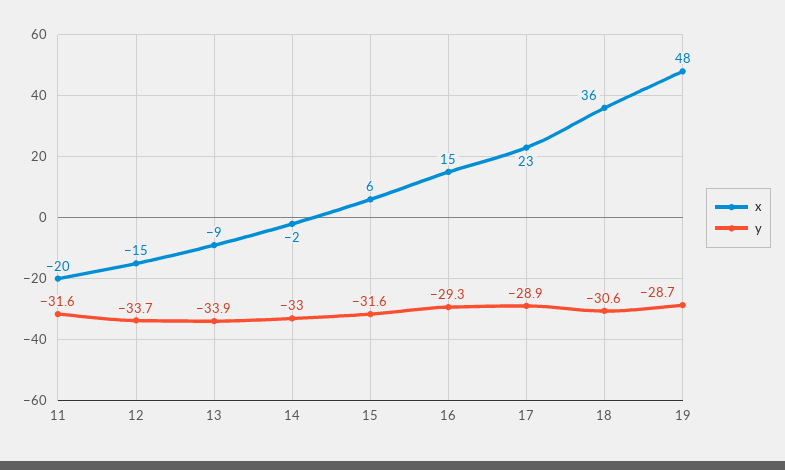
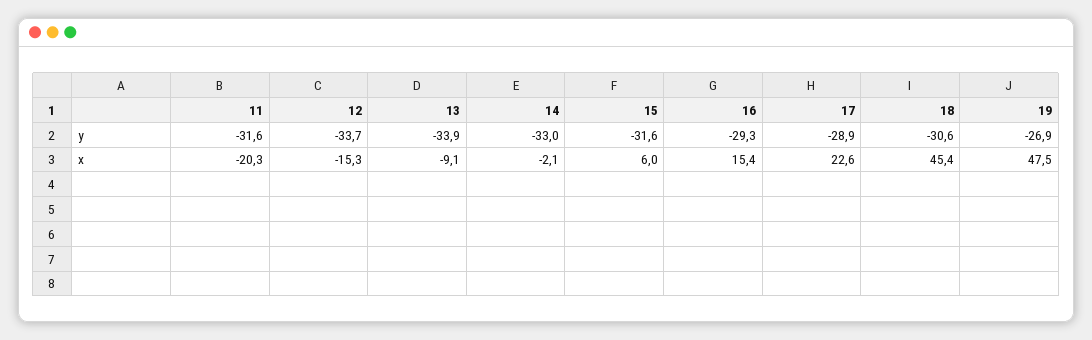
  {
    "x": {
      "11": -20.3,
      "12": -15.3,
      "13": -9.1,
      "14": -2.1,
      "15": 6,
      "16": 15.4,
      "17": 22.6,
-     "18": 36,
+     "18": 45.4,
      "19": 47.5
    },
    "y": {
      "11": -31.6,
      "12": -33.7,
      "13": -33.9,
      "14": -33,
      "15": -31.6,
      "16": -29.3,
      "17": -28.9,
      "18": -30.6,
-     "19": -28.7
+     "19": -26.9
    }
  }

